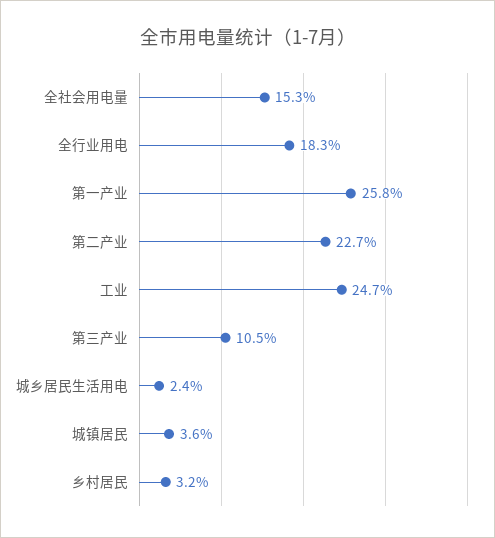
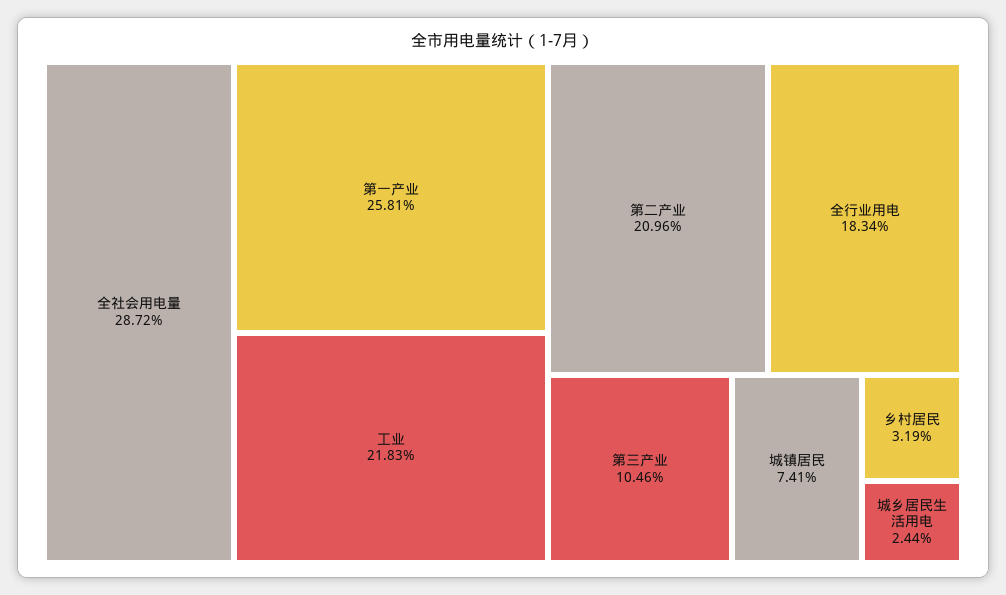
  {
-   "全社会用电量": 15.3,
+   "全社会用电量": 28.72,
    "全行业用电": 18.34,
    "第一产业": 25.81,
-   "第二产业": 22.7,
+   "第二产业": 20.96,
-   "工业": 24.7,
+   "工业": 21.83,
    "第三产业": 10.46,
    "城乡居民生活用电": 2.44,
-   "城镇居民": 3.6,
+   "城镇居民": 7.41,
    "乡村居民": 3.19
  }

